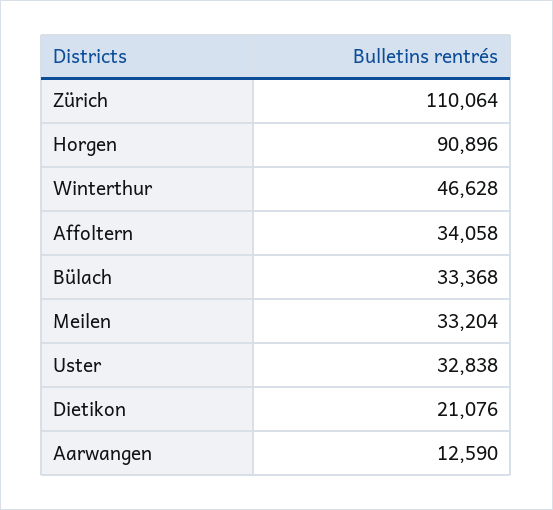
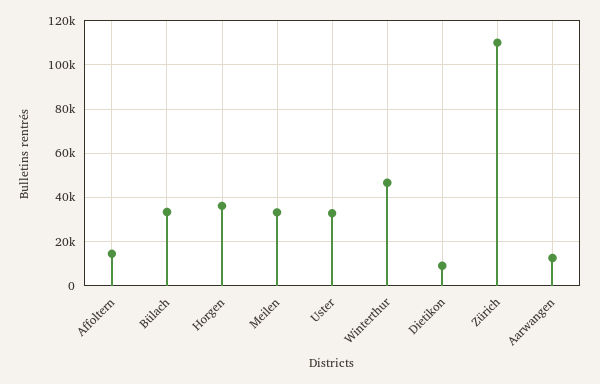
  {
    "Zürich": 110064,
-   "Horgen": 90896,
+   "Horgen": 35000,
    "Winterthur": 46628,
-   "Affoltern": 34058,
+   "Affoltern": 15000,
    "Bülach": 33368,
    "Meilen": 33204,
    "Uster": 32838,
-   "Dietikon": 21076,
+   "Dietikon": 10000,
    "Aarwangen": 12590
  }

